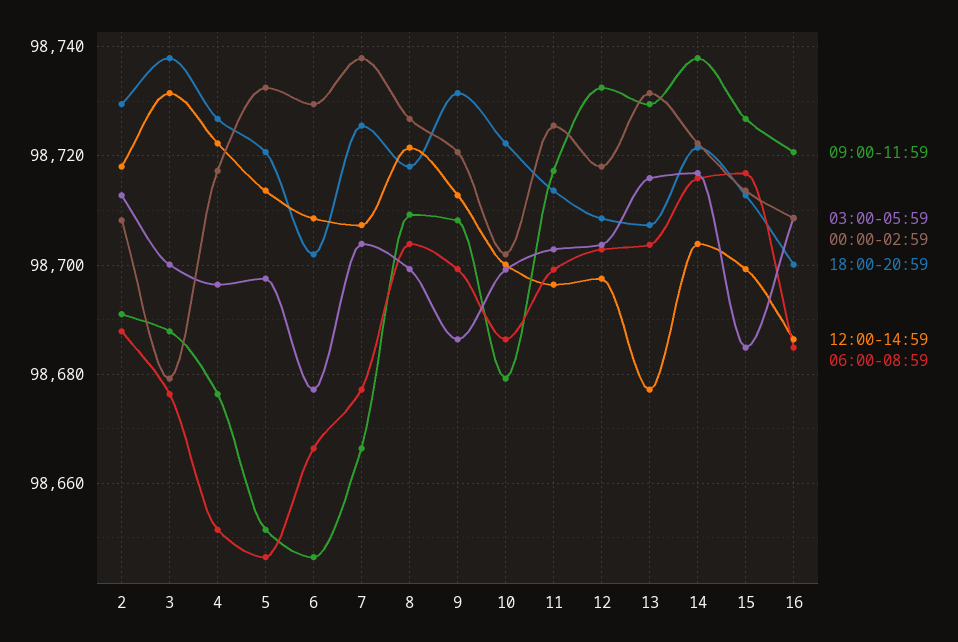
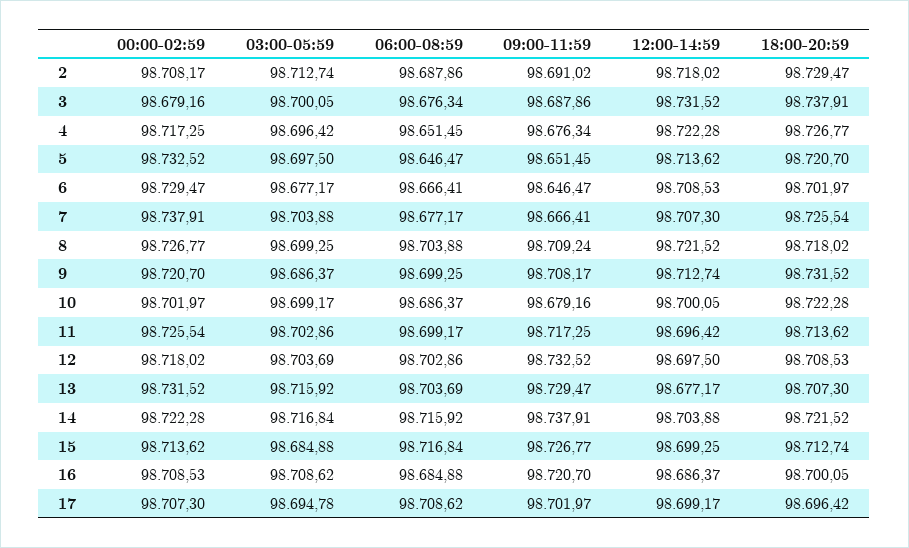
  {
    "09:00-11:59": {
      "2": 98691.02,
      "3": 98687.86,
      "4": 98676.34,
      "5": 98651.45,
      "6": 98646.47,
      "7": 98666.41,
      "8": 98709.24,
      "9": 98708.17,
      "10": 98679.16,
      "11": 98717.25,
      "12": 98732.52,
      "13": 98729.47,
      "14": 98737.91,
      "15": 98726.77,
-     "16": 98720.7
+     "16": 98720.7,
+     "17": 98701.97
    },
    "03:00-05:59": {
      "2": 98712.74,
      "3": 98700.05,
      "4": 98696.42,
      "5": 98697.5,
      "6": 98677.17,
      "7": 98703.88,
      "8": 98699.25,
      "9": 98686.37,
      "10": 98699.17,
      "11": 98702.86,
      "12": 98703.69,
      "13": 98715.92,
      "14": 98716.84,
      "15": 98684.88,
-     "16": 98708.62
+     "16": 98708.62,
+     "17": 98694.78
    },
    "00:00-02:59": {
      "2": 98708.17,
      "3": 98679.16,
      "4": 98717.25,
      "5": 98732.52,
      "6": 98729.47,
      "7": 98737.91,
      "8": 98726.77,
      "9": 98720.7,
      "10": 98701.97,
      "11": 98725.54,
      "12": 98718.02,
      "13": 98731.52,
      "14": 98722.28,
      "15": 98713.62,
-     "16": 98708.53
+     "16": 98708.53,
+     "17": 98707.3
    },
    "18:00-20:59": {
      "2": 98729.47,
      "3": 98737.91,
      "4": 98726.77,
      "5": 98720.7,
      "6": 98701.97,
      "7": 98725.54,
      "8": 98718.02,
      "9": 98731.52,
      "10": 98722.28,
      "11": 98713.62,
      "12": 98708.53,
      "13": 98707.3,
      "14": 98721.52,
      "15": 98712.74,
-     "16": 98700.05
+     "16": 98700.05,
+     "17": 98696.42
    },
    "12:00-14:59": {
      "2": 98718.02,
      "3": 98731.52,
      "4": 98722.28,
      "5": 98713.62,
      "6": 98708.53,
      "7": 98707.3,
      "8": 98721.52,
      "9": 98712.74,
      "10": 98700.05,
      "11": 98696.42,
      "12": 98697.5,
      "13": 98677.17,
      "14": 98703.88,
      "15": 98699.25,
-     "16": 98686.37
+     "16": 98686.37,
+     "17": 98699.17
    },
    "06:00-08:59": {
      "2": 98687.86,
      "3": 98676.34,
      "4": 98651.45,
      "5": 98646.47,
      "6": 98666.41,
      "7": 98677.17,
      "8": 98703.88,
      "9": 98699.25,
      "10": 98686.37,
      "11": 98699.17,
      "12": 98702.86,
      "13": 98703.69,
      "14": 98715.92,
      "15": 98716.84,
-     "16": 98684.88
+     "16": 98684.88,
+     "17": 98708.62
    }
  }

